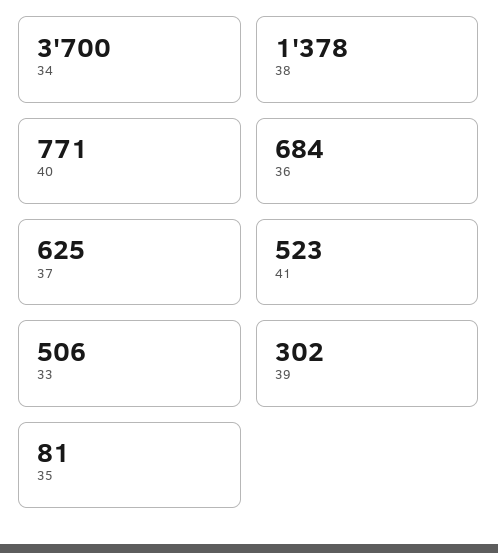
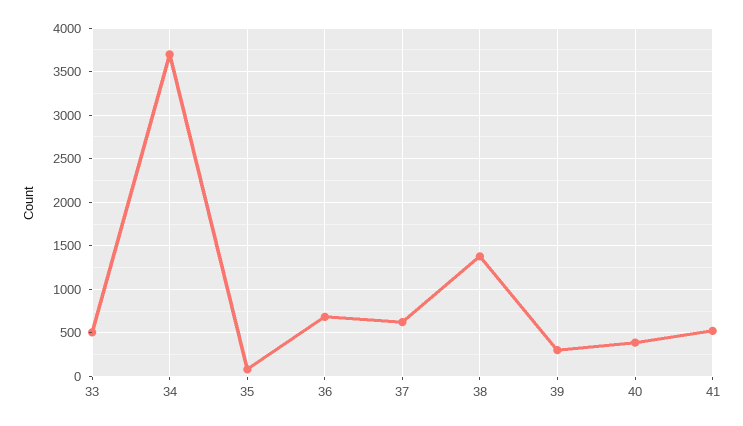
  {
    "34": 3700,
    "38": 1378,
-   "40": 771,
+   "40": 400,
    "36": 684,
    "37": 625,
    "41": 523,
    "33": 506,
    "39": 302,
    "35": 81
  }

